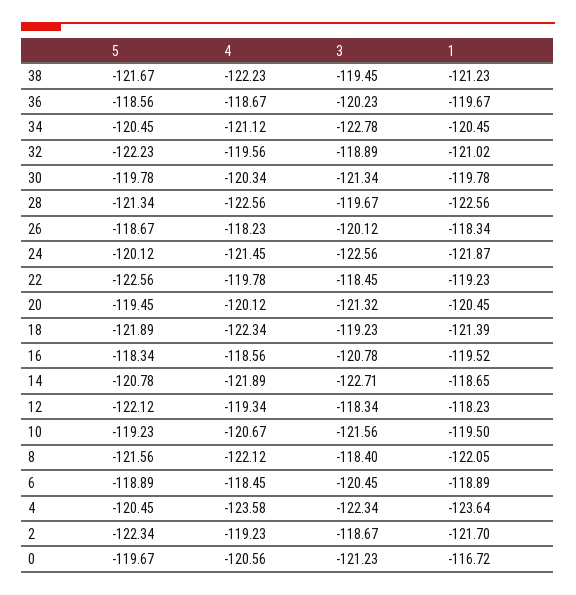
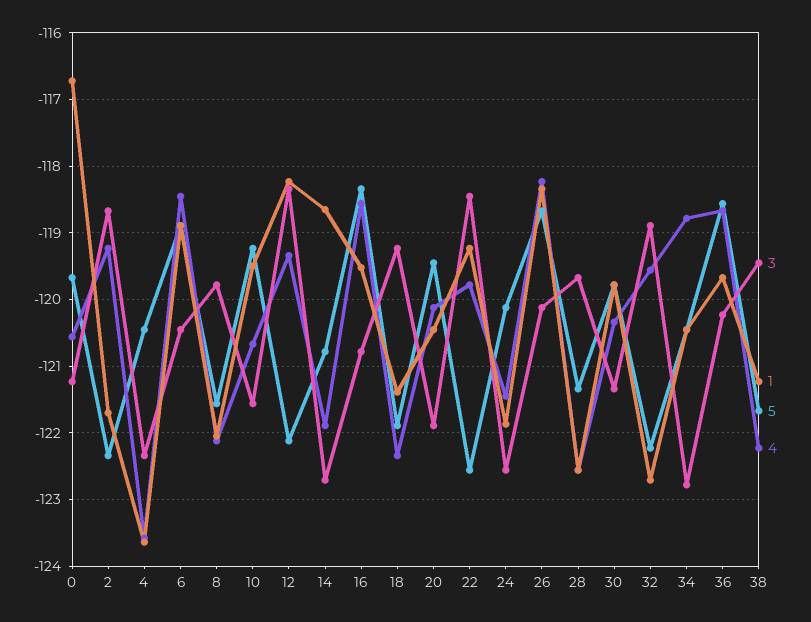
  {
    "5": {
      "38": -121.67,
      "36": -118.56,
      "34": -120.45,
      "32": -122.23,
      "30": -119.78,
      "28": -121.34,
      "26": -118.67,
      "24": -120.12,
      "22": -122.56,
      "20": -119.45,
      "18": -121.89,
      "16": -118.34,
      "14": -120.78,
      "12": -122.12,
      "10": -119.23,
      "8": -121.56,
      "6": -118.89,
      "4": -120.45,
      "2": -122.34,
      "0": -119.67
    },
    "4": {
      "38": -122.23,
      "36": -118.67,
-     "34": -121.12,
+     "34": -118.8,
      "32": -119.56,
      "30": -120.34,
      "28": -122.56,
      "26": -118.23,
      "24": -121.45,
      "22": -119.78,
      "20": -120.12,
      "18": -122.34,
      "16": -118.56,
      "14": -121.89,
      "12": -119.34,
      "10": -120.67,
      "8": -122.12,
      "6": -118.45,
      "4": -123.58,
      "2": -119.23,
      "0": -120.56
    },
    "3": {
      "38": -119.45,
      "36": -120.23,
      "34": -122.78,
      "32": -118.89,
      "30": -121.34,
      "28": -119.67,
      "26": -120.12,
      "24": -122.56,
      "22": -118.45,
-     "20": -121.32,
+     "20": -121.9,
      "18": -119.23,
      "16": -120.78,
      "14": -122.71,
      "12": -118.34,
      "10": -121.56,
-     "8": -118.4,
+     "8": -119.8,
      "6": -120.45,
      "4": -122.34,
      "2": -118.67,
      "0": -121.23
    },
    "1": {
      "38": -121.23,
      "36": -119.67,
      "34": -120.45,
-     "32": -121.02,
+     "32": -122.7,
      "30": -119.78,
      "28": -122.56,
      "26": -118.34,
      "24": -121.87,
      "22": -119.23,
      "20": -120.45,
      "18": -121.39,
      "16": -119.52,
      "14": -118.65,
      "12": -118.23,
      "10": -119.5,
      "8": -122.05,
      "6": -118.89,
      "4": -123.64,
      "2": -121.7,
      "0": -116.72
    }
  }

